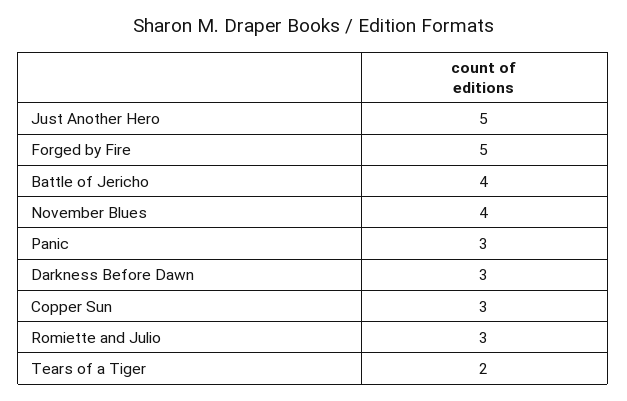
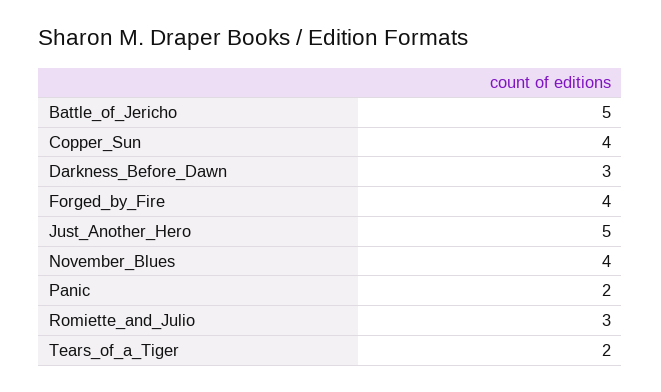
  {
    "Just Another Hero": 5,
-   "Forged by Fire": 5,
+   "Forged by Fire": 4,
-   "Battle of Jericho": 4,
+   "Battle of Jericho": 5,
    "November Blues": 4,
-   "Panic": 3,
+   "Panic": 2,
    "Darkness Before Dawn": 3,
-   "Copper Sun": 3,
+   "Copper Sun": 4,
    "Romiette and Julio": 3,
    "Tears of a Tiger": 2
  }

